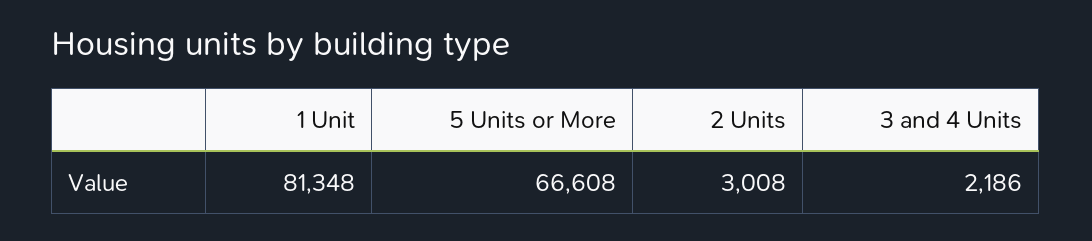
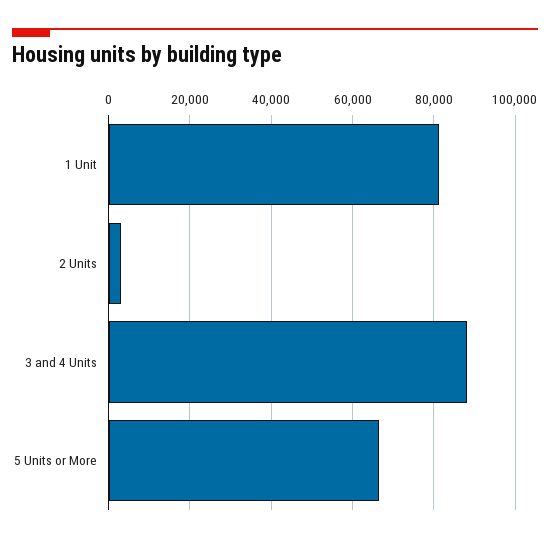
  {
    "1 Unit": 81348,
    "5 Units or More": 66608,
    "2 Units": 3008,
-   "3 and 4 Units": 2186
+   "3 and 4 Units": 88000
  }

